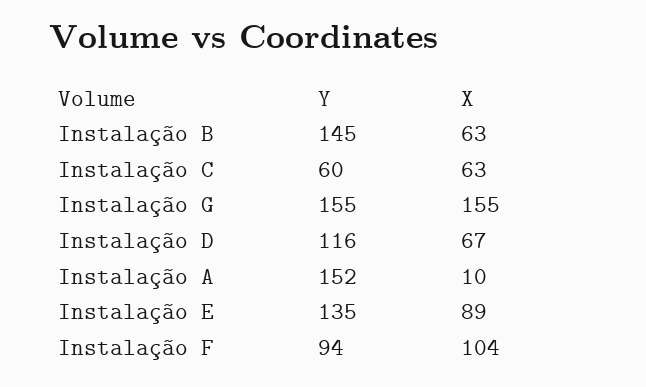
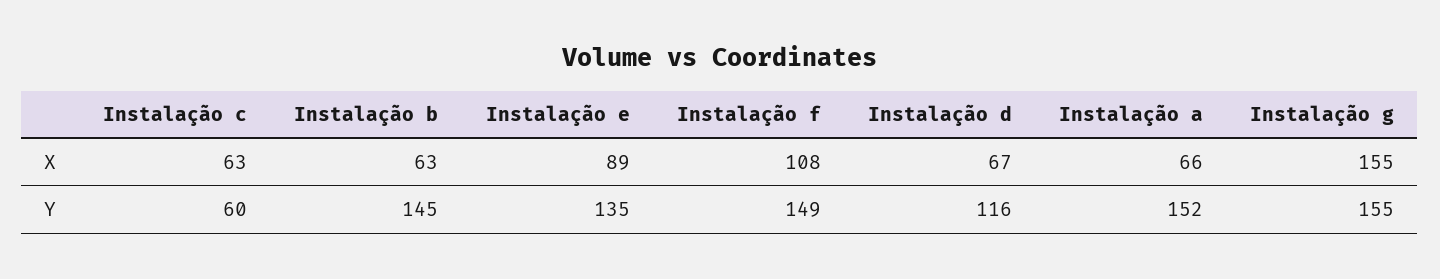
  {
    "Y": {
      "Instalação B": 145,
      "Instalação C": 60,
      "Instalação G": 155,
      "Instalação D": 116,
      "Instalação A": 152,
      "Instalação E": 135,
-     "Instalação F": 94
+     "Instalação F": 149
    },
    "X": {
      "Instalação B": 63,
      "Instalação C": 63,
      "Instalação G": 155,
      "Instalação D": 67,
-     "Instalação A": 10,
+     "Instalação A": 66,
      "Instalação E": 89,
-     "Instalação F": 104
+     "Instalação F": 108
    }
  }

